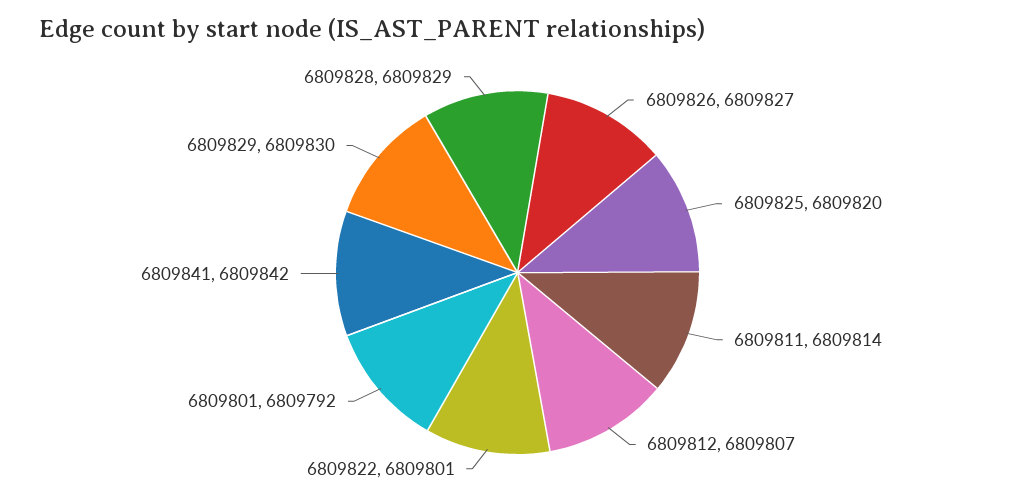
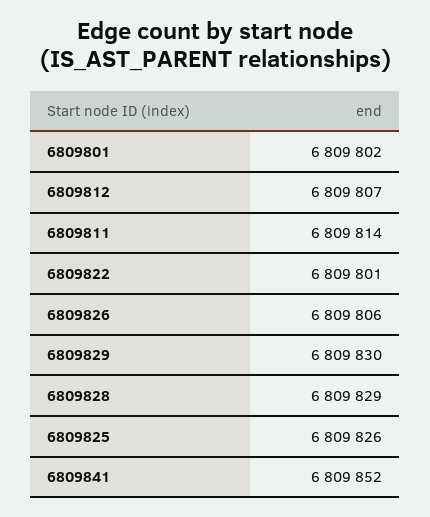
  {
-   "6809826": 6809827,
+   "6809826": 6809806,
-   "6809825": 6809820,
+   "6809825": 6809826,
    "6809811": 6809814,
    "6809812": 6809807,
    "6809822": 6809801,
-   "6809801": 6809792,
+   "6809801": 6809802,
-   "6809841": 6809842,
+   "6809841": 6809852,
    "6809829": 6809830,
    "6809828": 6809829
  }

